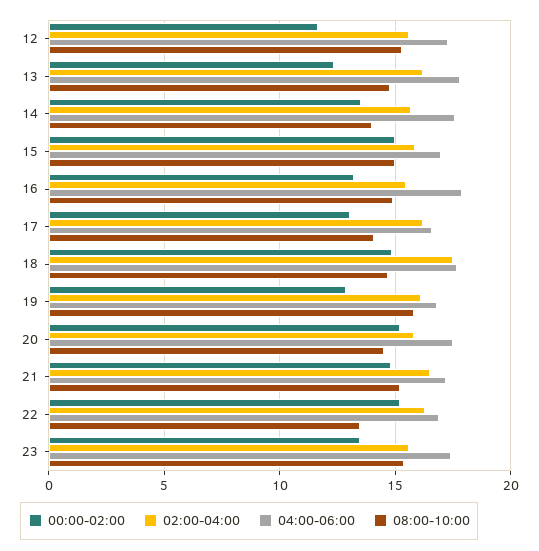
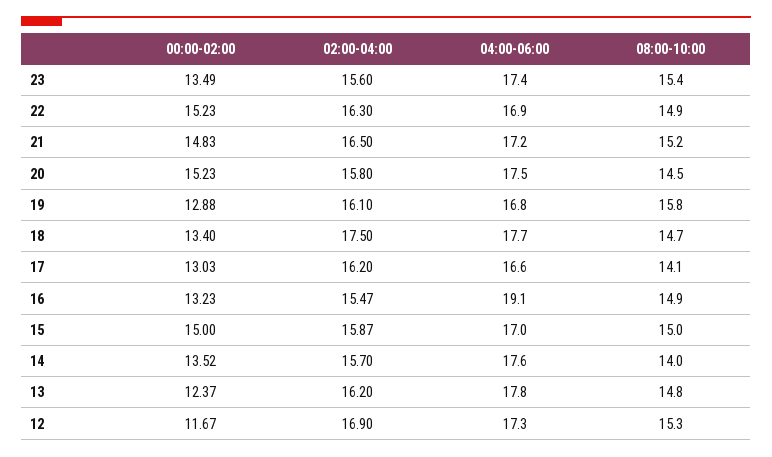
  {
    "00:00-02:00": {
      "12": 11.67,
      "13": 12.37,
      "14": 13.52,
      "15": 15,
      "16": 13.23,
      "17": 13.03,
-     "18": 15,
+     "18": 13.4,
      "19": 12.88,
      "20": 15.23,
      "21": 14.83,
      "22": 15.23,
      "23": 13.49
    },
    "02:00-04:00": {
-     "12": 15.5,
+     "12": 16.9,
      "13": 16.2,
      "14": 15.7,
      "15": 15.87,
      "16": 15.47,
      "17": 16.2,
      "18": 17.5,
      "19": 16.1,
      "20": 15.8,
      "21": 16.5,
      "22": 16.3,
      "23": 15.6
    },
    "04:00-06:00": {
      "12": 17.3,
      "13": 17.8,
      "14": 17.6,
      "15": 17,
-     "16": 18,
+     "16": 19.1,
      "17": 16.6,
      "18": 17.7,
      "19": 16.8,
      "20": 17.5,
      "21": 17.2,
      "22": 16.9,
      "23": 17.4
    },
    "08:00-10:00": {
      "12": 15.3,
      "13": 14.8,
      "14": 14,
      "15": 15,
      "16": 14.9,
      "17": 14.1,
      "18": 14.7,
      "19": 15.8,
      "20": 14.5,
      "21": 15.2,
-     "22": 13.5,
+     "22": 14.9,
      "23": 15.4
    }
  }

